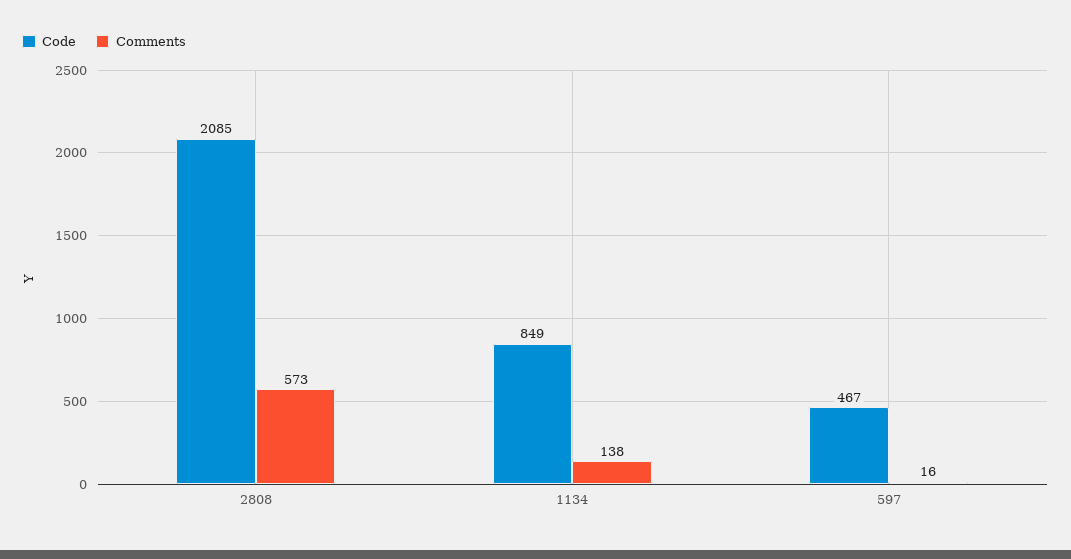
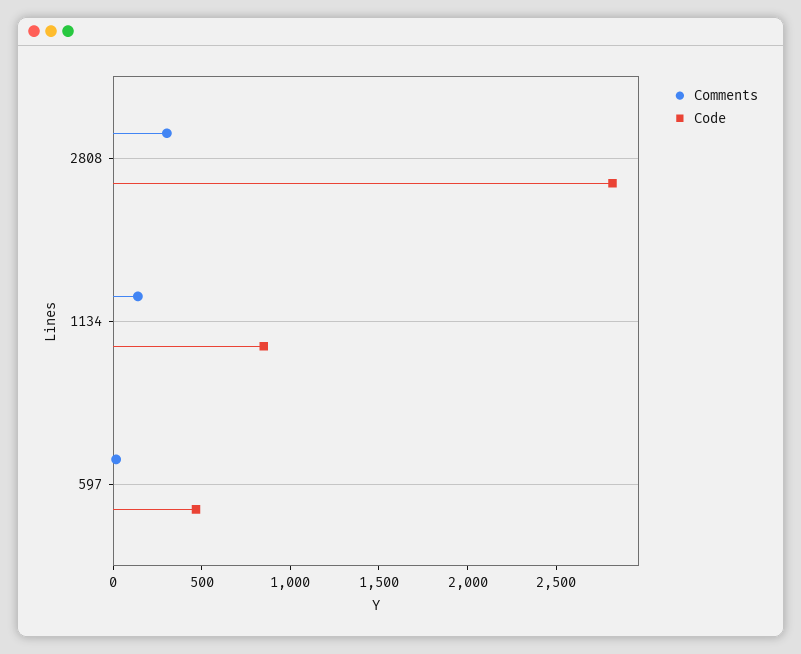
  {
    "Code": {
-     "2808": 2085,
+     "2808": 2800,
      "1134": 849,
      "597": 467
    },
    "Comments": {
-     "2808": 573,
+     "2808": 300,
      "1134": 138,
      "597": 16
    }
  }

